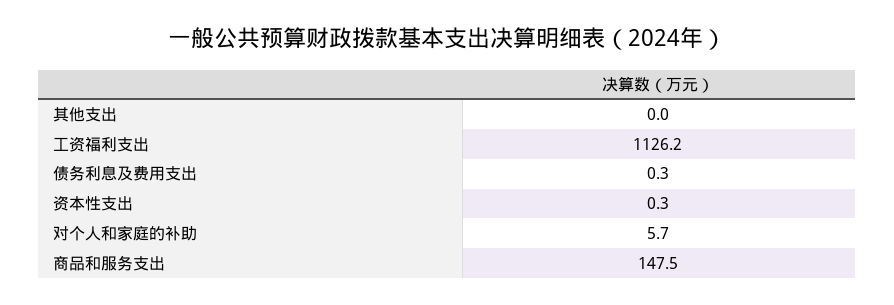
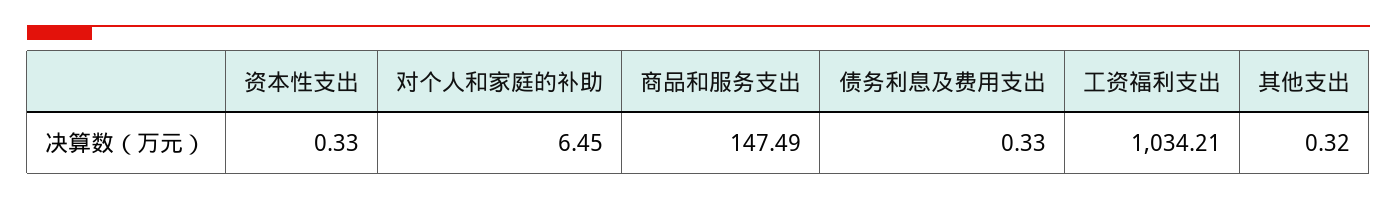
  {
-   "其他支出": 0,
+   "其他支出": 0.32,
-   "工资福利支出": 1126.2,
+   "工资福利支出": 1034.21,
    "债务利息及费用支出": 0.33,
    "资本性支出": 0.33,
-   "对个人和家庭的补助": 5.7,
+   "对个人和家庭的补助": 6.45,
    "商品和服务支出": 147.49
  }

